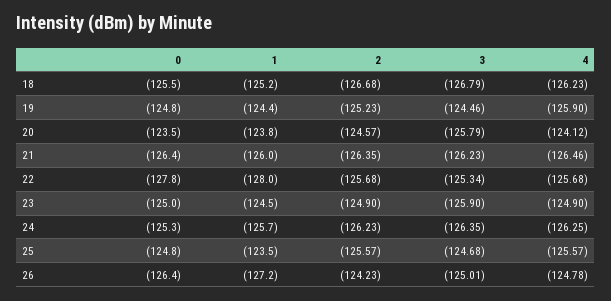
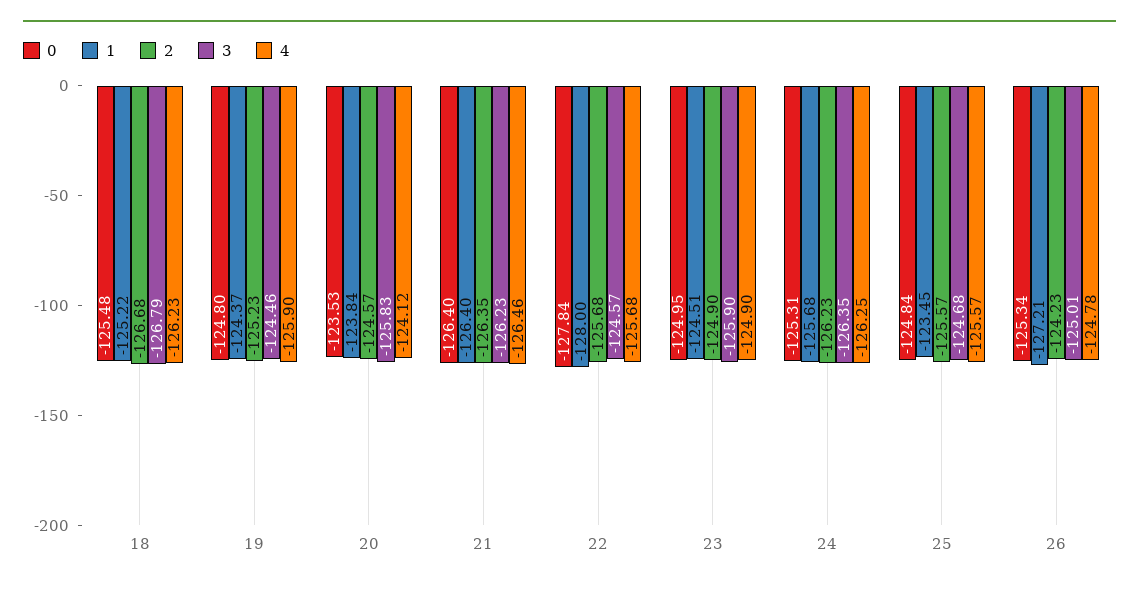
  {
    "0": {
      "18": -125.48,
      "19": -124.8,
      "20": -123.53,
      "21": -126.4,
      "22": -127.84,
      "23": -124.95,
      "24": -125.31,
      "25": -124.84,
-     "26": -126.4
+     "26": -125.34
    },
    "1": {
      "18": -125.22,
      "19": -124.37,
      "20": -123.84,
-     "21": -126,
+     "21": -126.4,
      "22": -128,
      "23": -124.51,
      "24": -125.68,
      "25": -123.45,
      "26": -127.21
    },
    "2": {
      "18": -126.68,
      "19": -125.23,
      "20": -124.57,
      "21": -126.35,
      "22": -125.68,
      "23": -124.9,
      "24": -126.23,
      "25": -125.57,
      "26": -124.23
    },
    "3": {
      "18": -126.79,
      "19": -124.46,
-     "20": -125.79,
+     "20": -125.83,
      "21": -126.23,
-     "22": -125.34,
+     "22": -124.57,
      "23": -125.9,
      "24": -126.35,
      "25": -124.68,
      "26": -125.01
    },
    "4": {
      "18": -126.23,
      "19": -125.9,
      "20": -124.12,
      "21": -126.46,
      "22": -125.68,
      "23": -124.9,
      "24": -126.25,
      "25": -125.57,
      "26": -124.78
    }
  }

